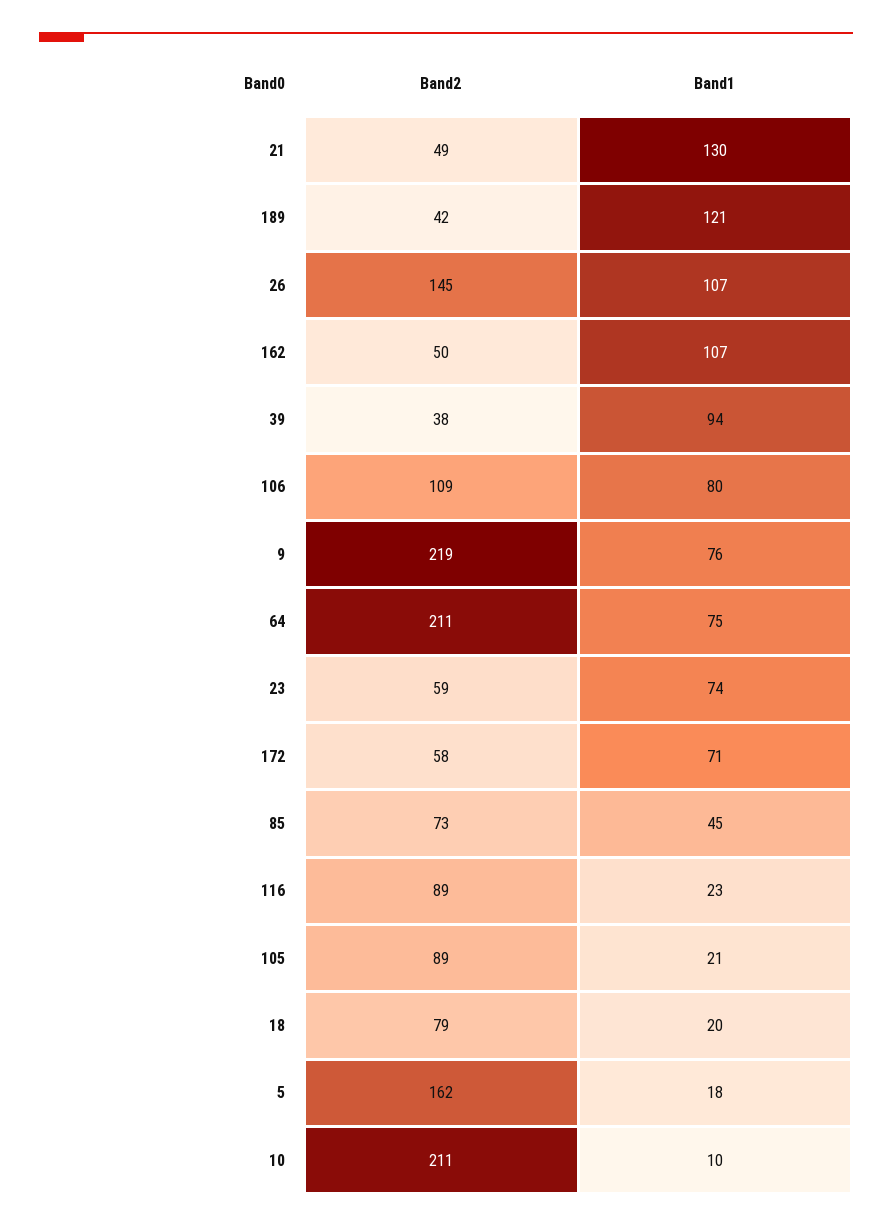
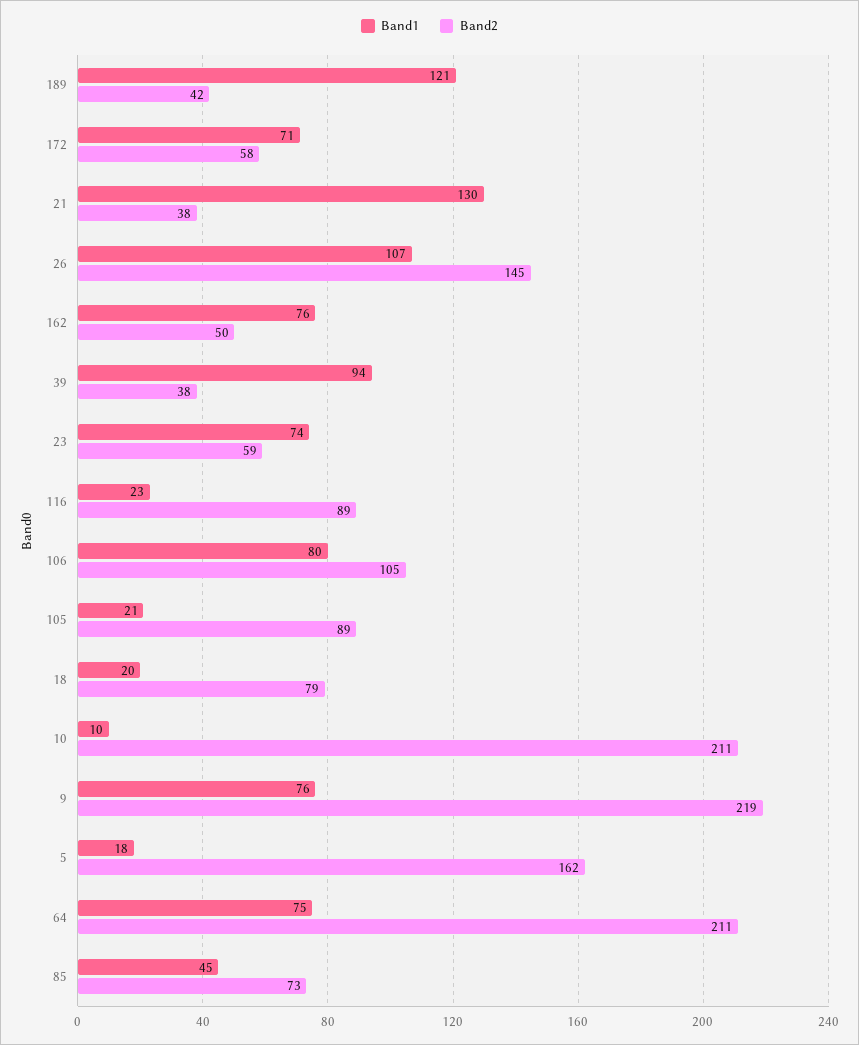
  {
    "Band2": {
-     "21": 49,
+     "21": 38,
      "189": 42,
      "26": 145,
      "162": 50,
      "39": 38,
-     "106": 109,
+     "106": 105,
      "9": 219,
      "64": 211,
      "23": 59,
      "172": 58,
      "85": 73,
      "116": 89,
      "105": 89,
      "18": 79,
      "5": 162,
      "10": 211
    },
    "Band1": {
      "21": 130,
      "189": 121,
      "26": 107,
-     "162": 107,
+     "162": 76,
      "39": 94,
      "106": 80,
      "9": 76,
      "64": 75,
      "23": 74,
      "172": 71,
      "85": 45,
      "116": 23,
      "105": 21,
      "18": 20,
      "5": 18,
      "10": 10
    }
  }

